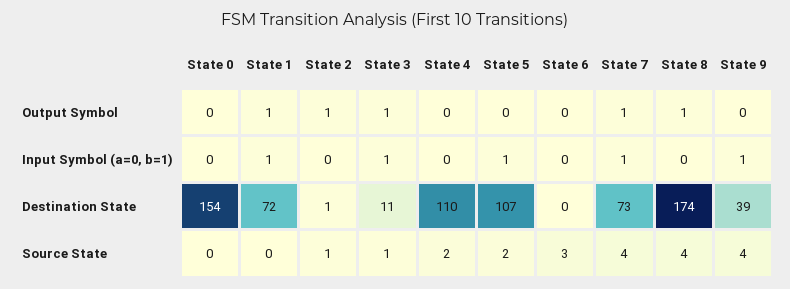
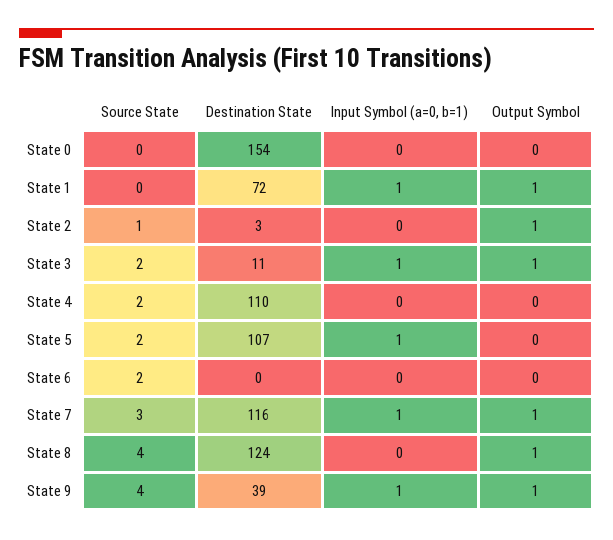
  {
    "State 0": {
      "Output Symbol": 0,
      "Input Symbol (a=0, b=1)": 0,
      "Destination State": 154,
      "Source State": 0
    },
    "State 1": {
      "Output Symbol": 1,
      "Input Symbol (a=0, b=1)": 1,
      "Destination State": 72,
      "Source State": 0
    },
    "State 2": {
      "Output Symbol": 1,
      "Input Symbol (a=0, b=1)": 0,
-     "Destination State": 1,
+     "Destination State": 3,
      "Source State": 1
    },
    "State 3": {
      "Output Symbol": 1,
      "Input Symbol (a=0, b=1)": 1,
      "Destination State": 11,
-     "Source State": 1
+     "Source State": 2
    },
    "State 4": {
      "Output Symbol": 0,
      "Input Symbol (a=0, b=1)": 0,
      "Destination State": 110,
      "Source State": 2
    },
    "State 5": {
      "Output Symbol": 0,
      "Input Symbol (a=0, b=1)": 1,
      "Destination State": 107,
      "Source State": 2
    },
    "State 6": {
      "Output Symbol": 0,
      "Input Symbol (a=0, b=1)": 0,
      "Destination State": 0,
-     "Source State": 3
+     "Source State": 2
    },
    "State 7": {
      "Output Symbol": 1,
      "Input Symbol (a=0, b=1)": 1,
-     "Destination State": 73,
+     "Destination State": 116,
-     "Source State": 4
+     "Source State": 3
    },
    "State 8": {
      "Output Symbol": 1,
      "Input Symbol (a=0, b=1)": 0,
-     "Destination State": 174,
+     "Destination State": 124,
      "Source State": 4
    },
    "State 9": {
-     "Output Symbol": 0,
+     "Output Symbol": 1,
      "Input Symbol (a=0, b=1)": 1,
      "Destination State": 39,
      "Source State": 4
    }
  }

